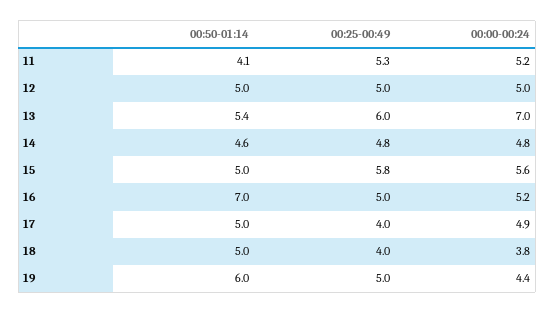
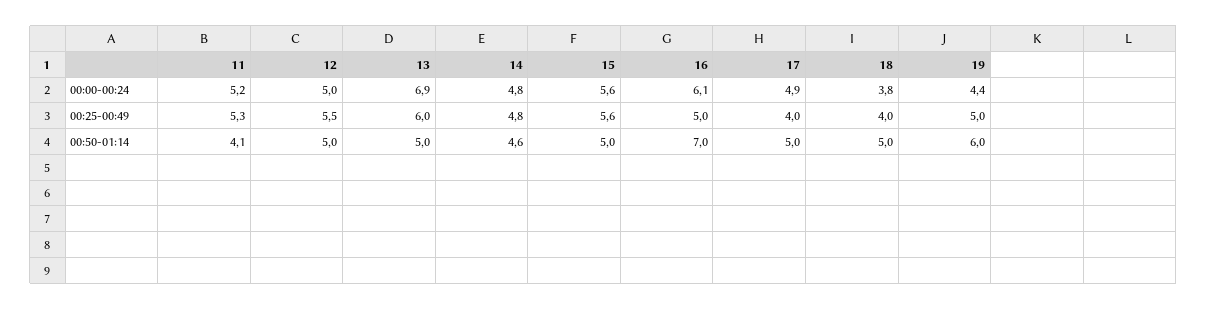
  {
    "00:50-01:14": {
      "11": 4.1,
      "12": 5,
-     "13": 5.4,
+     "13": 5,
      "14": 4.6,
      "15": 5,
      "16": 7,
      "17": 5,
      "18": 5,
      "19": 6
    },
    "00:25-00:49": {
      "11": 5.3,
-     "12": 5,
+     "12": 5.5,
      "13": 6,
      "14": 4.8,
-     "15": 5.8,
+     "15": 5.6,
      "16": 5,
      "17": 4,
      "18": 4,
      "19": 5
    },
    "00:00-00:24": {
      "11": 5.2,
      "12": 5,
-     "13": 7,
+     "13": 6.9,
      "14": 4.8,
      "15": 5.6,
-     "16": 5.2,
+     "16": 6.1,
      "17": 4.9,
      "18": 3.8,
      "19": 4.4
    }
  }

